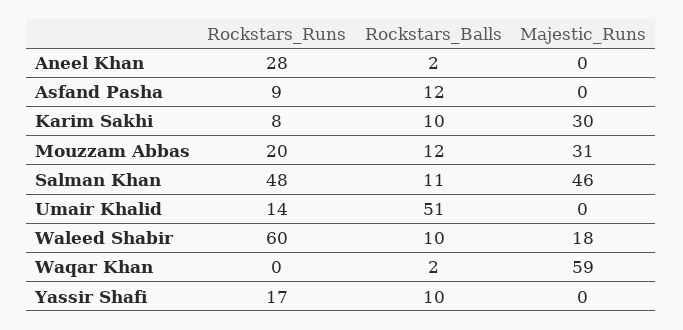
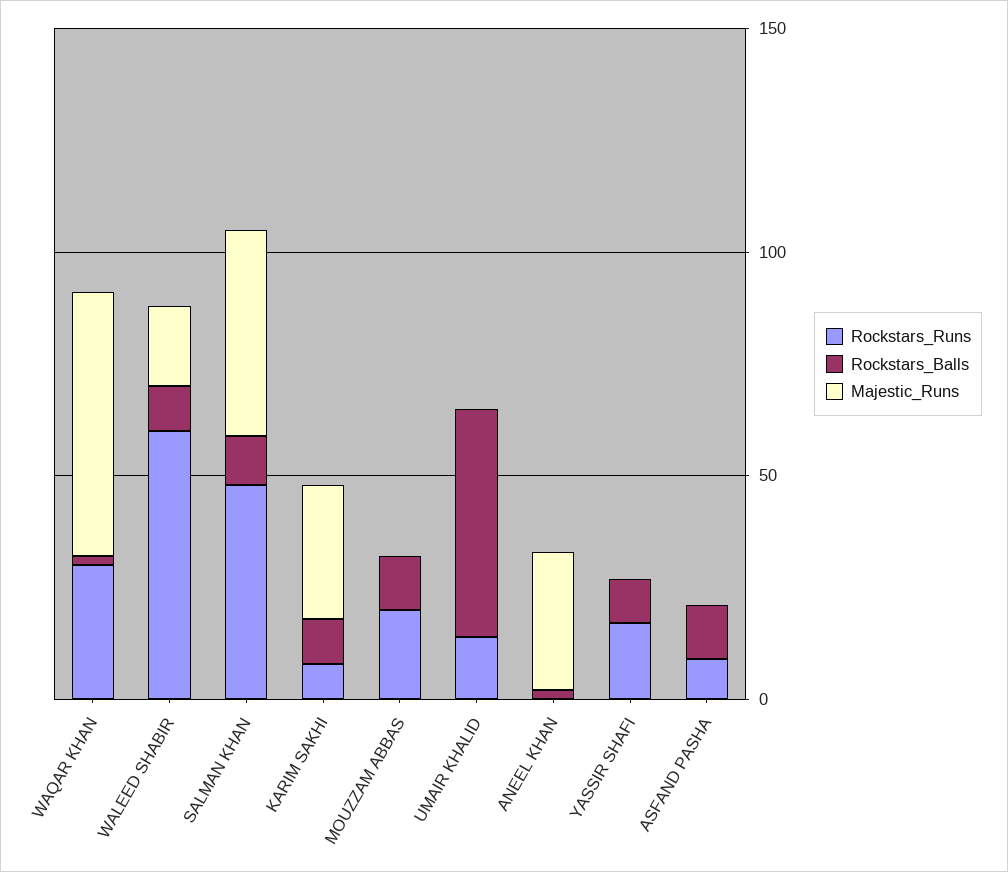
  {
    "Rockstars_Runs": {
-     "Aneel Khan": 28,
+     "Aneel Khan": 0,
      "Asfand Pasha": 9,
      "Karim Sakhi": 8,
      "Mouzzam Abbas": 20,
      "Salman Khan": 48,
      "Umair Khalid": 14,
      "Waleed Shabir": 60,
-     "Waqar Khan": 0,
+     "Waqar Khan": 30,
      "Yassir Shafi": 17
    },
    "Rockstars_Balls": {
      "Aneel Khan": 2,
      "Asfand Pasha": 12,
      "Karim Sakhi": 10,
      "Mouzzam Abbas": 12,
      "Salman Khan": 11,
      "Umair Khalid": 51,
      "Waleed Shabir": 10,
      "Waqar Khan": 2,
      "Yassir Shafi": 10
    },
    "Majestic_Runs": {
-     "Aneel Khan": 0,
+     "Aneel Khan": 30,
      "Asfand Pasha": 0,
      "Karim Sakhi": 30,
-     "Mouzzam Abbas": 31,
+     "Mouzzam Abbas": 0,
      "Salman Khan": 46,
      "Umair Khalid": 0,
      "Waleed Shabir": 18,
      "Waqar Khan": 59,
      "Yassir Shafi": 0
    }
  }

